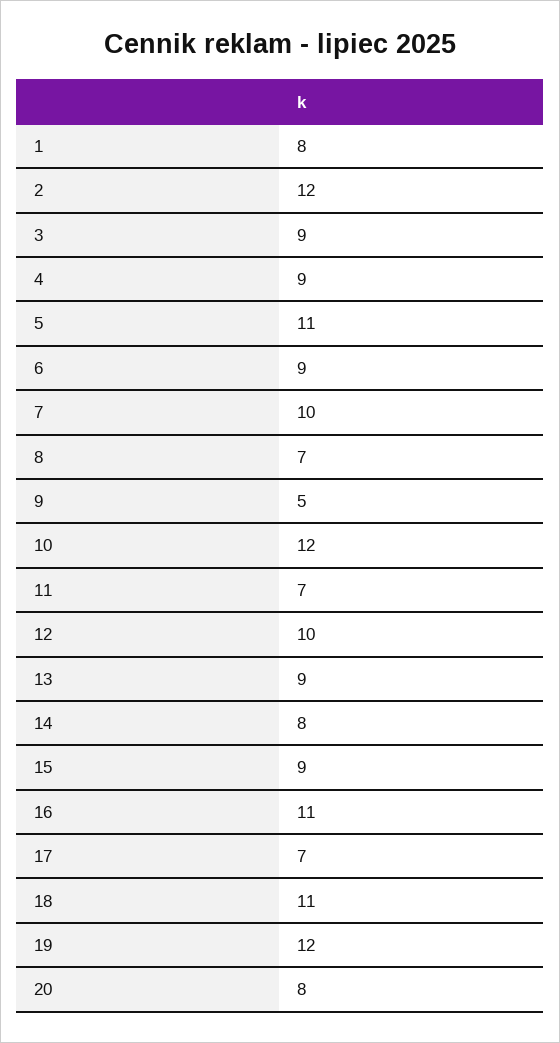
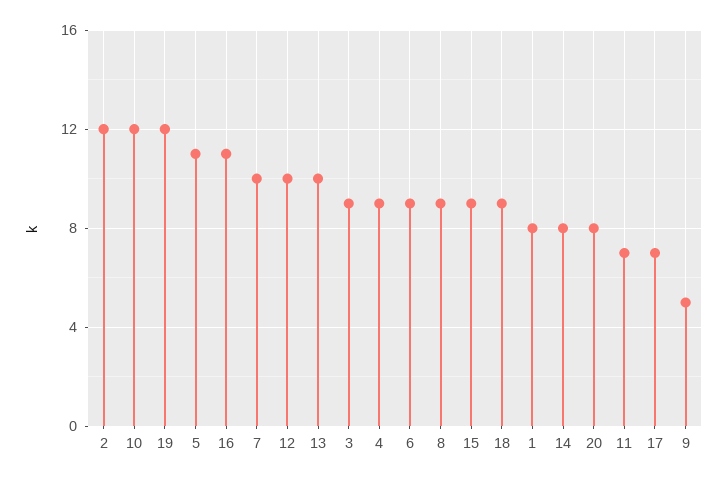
  {
    "1": 8,
    "2": 12,
    "3": 9,
    "4": 9,
    "5": 11,
    "6": 9,
    "7": 10,
-   "8": 7,
+   "8": 9,
    "9": 5,
    "10": 12,
    "11": 7,
    "12": 10,
-   "13": 9,
+   "13": 10,
    "14": 8,
    "15": 9,
    "16": 11,
    "17": 7,
-   "18": 11,
+   "18": 9,
    "19": 12,
    "20": 8
  }

